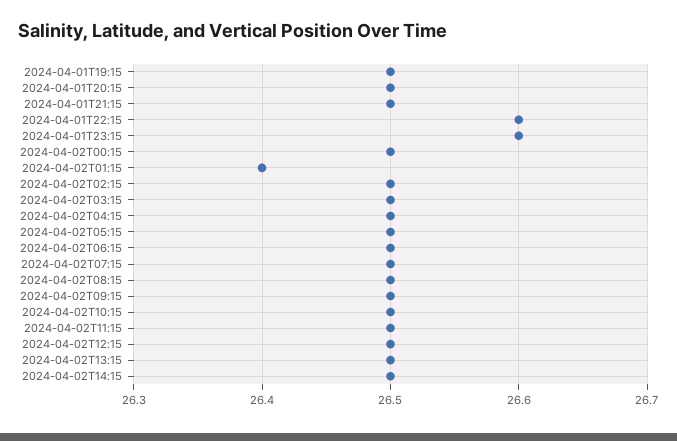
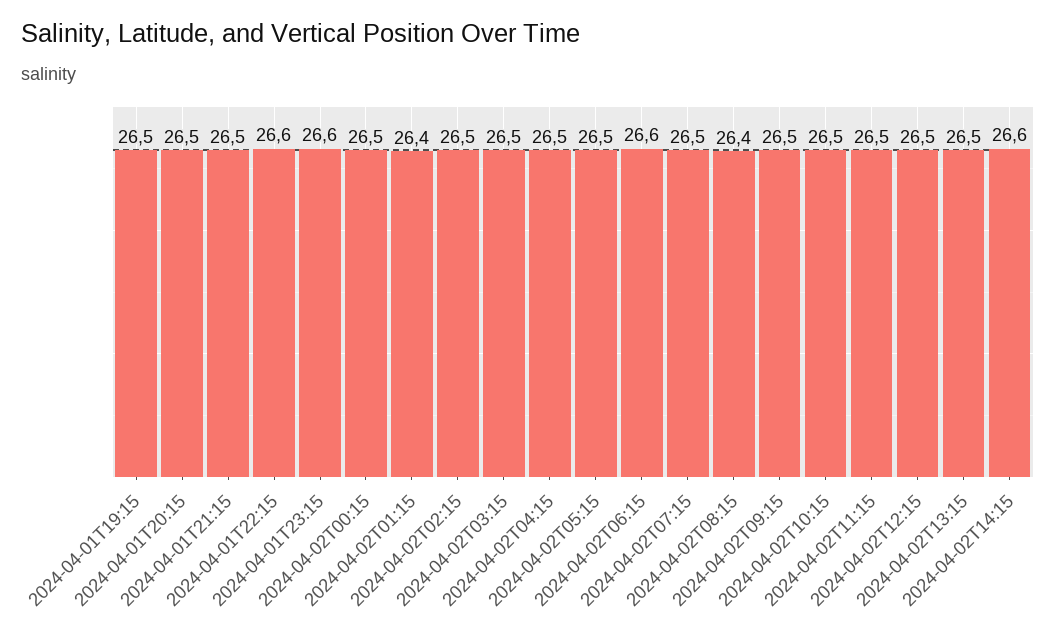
  {
    "2024-04-01T19:15": 26.5,
    "2024-04-01T20:15": 26.5,
    "2024-04-01T21:15": 26.5,
    "2024-04-01T22:15": 26.6,
    "2024-04-01T23:15": 26.6,
    "2024-04-02T00:15": 26.5,
    "2024-04-02T01:15": 26.4,
    "2024-04-02T02:15": 26.5,
    "2024-04-02T03:15": 26.5,
    "2024-04-02T04:15": 26.5,
    "2024-04-02T05:15": 26.5,
-   "2024-04-02T06:15": 26.5,
+   "2024-04-02T06:15": 26.6,
    "2024-04-02T07:15": 26.5,
-   "2024-04-02T08:15": 26.5,
+   "2024-04-02T08:15": 26.4,
    "2024-04-02T09:15": 26.5,
    "2024-04-02T10:15": 26.5,
    "2024-04-02T11:15": 26.5,
    "2024-04-02T12:15": 26.5,
    "2024-04-02T13:15": 26.5,
-   "2024-04-02T14:15": 26.5
+   "2024-04-02T14:15": 26.6
  }

